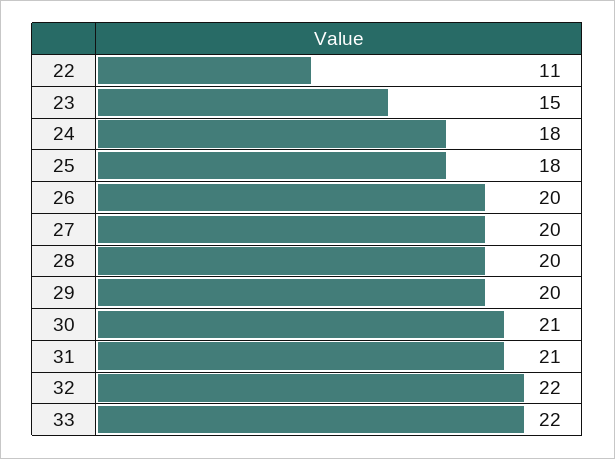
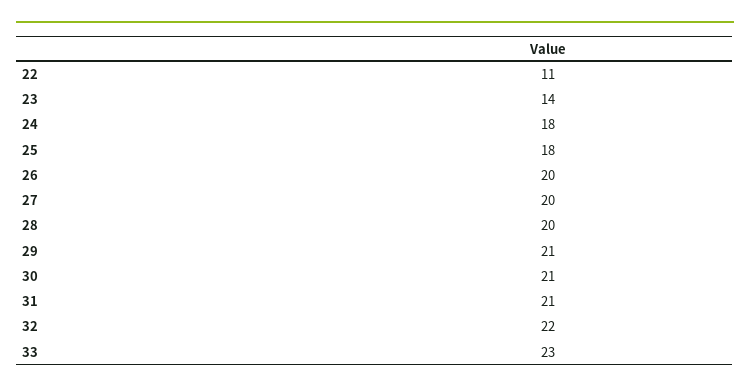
  {
    "22": 11,
-   "23": 15,
+   "23": 14,
    "24": 18,
    "25": 18,
    "26": 20,
    "27": 20,
    "28": 20,
-   "29": 20,
+   "29": 21,
    "30": 21,
    "31": 21,
    "32": 22,
-   "33": 22
+   "33": 23
  }

